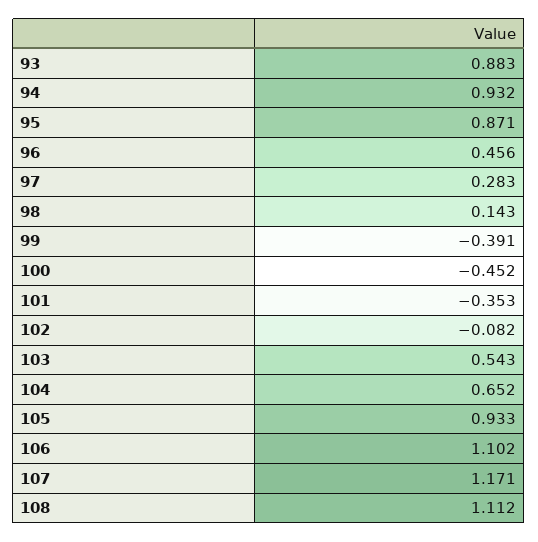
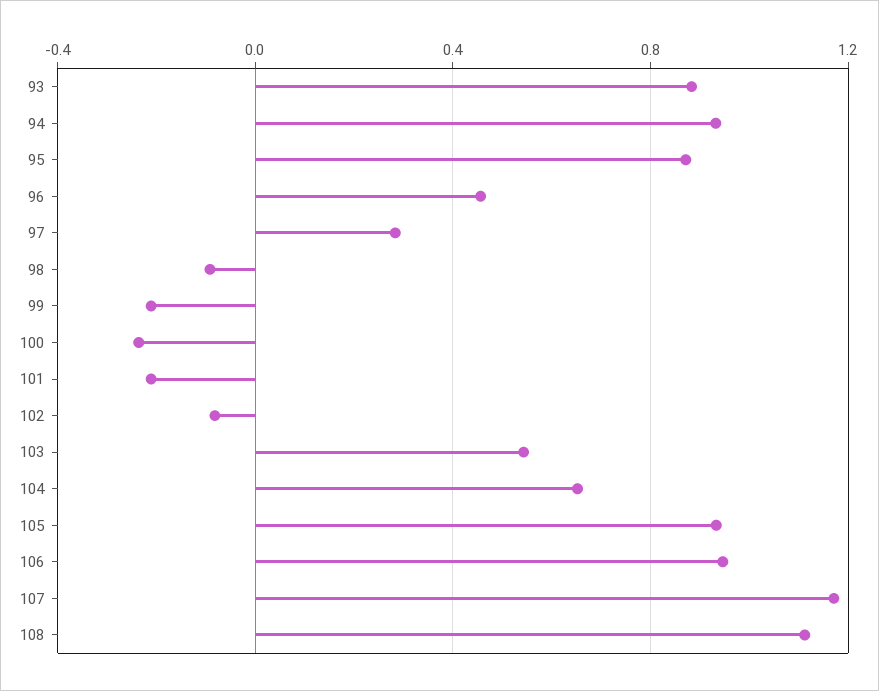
  {
    "93": 0.883,
    "94": 0.932,
    "95": 0.871,
    "96": 0.456,
    "97": 0.283,
-   "98": 0.143,
+   "98": -0.1,
-   "99": -0.391,
+   "99": -0.2,
-   "100": -0.452,
+   "100": -0.25,
-   "101": -0.353,
+   "101": -0.2,
    "102": -0.082,
    "103": 0.543,
    "104": 0.652,
    "105": 0.933,
-   "106": 1.102,
+   "106": 0.95,
    "107": 1.171,
    "108": 1.112
  }

